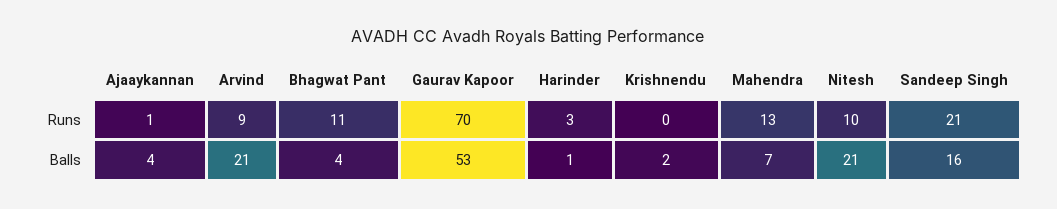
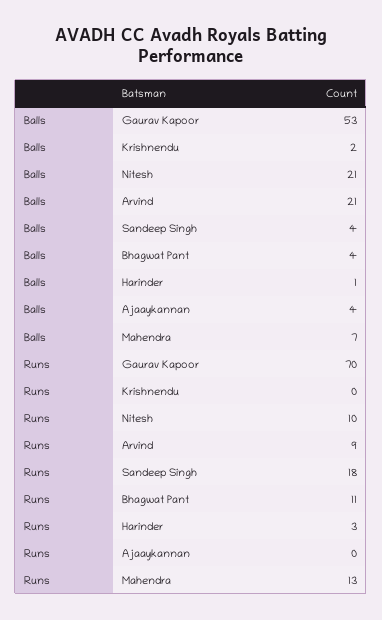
  {
    "Ajaaykannan": {
-     "Runs": 1,
+     "Runs": 0,
      "Balls": 4
    },
    "Arvind": {
      "Runs": 9,
      "Balls": 21
    },
    "Bhagwat Pant": {
      "Runs": 11,
      "Balls": 4
    },
    "Gaurav Kapoor": {
      "Runs": 70,
      "Balls": 53
    },
    "Harinder": {
      "Runs": 3,
      "Balls": 1
    },
    "Krishnendu": {
      "Runs": 0,
      "Balls": 2
    },
    "Mahendra": {
      "Runs": 13,
      "Balls": 7
    },
    "Nitesh": {
      "Runs": 10,
      "Balls": 21
    },
    "Sandeep Singh": {
-     "Runs": 21,
+     "Runs": 18,
-     "Balls": 16
+     "Balls": 4
    }
  }

